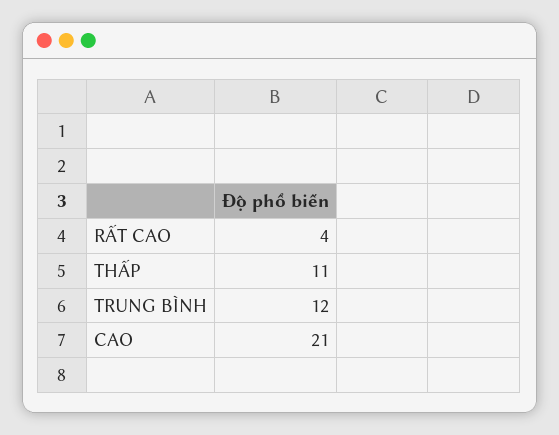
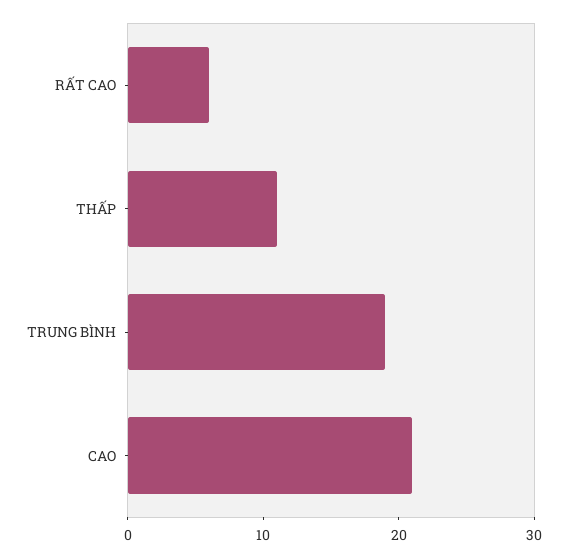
  {
-   "RẤT CAO": 4,
+   "RẤT CAO": 6,
    "THẤP": 11,
-   "TRUNG BÌNH": 12,
+   "TRUNG BÌNH": 19,
    "CAO": 21
  }

